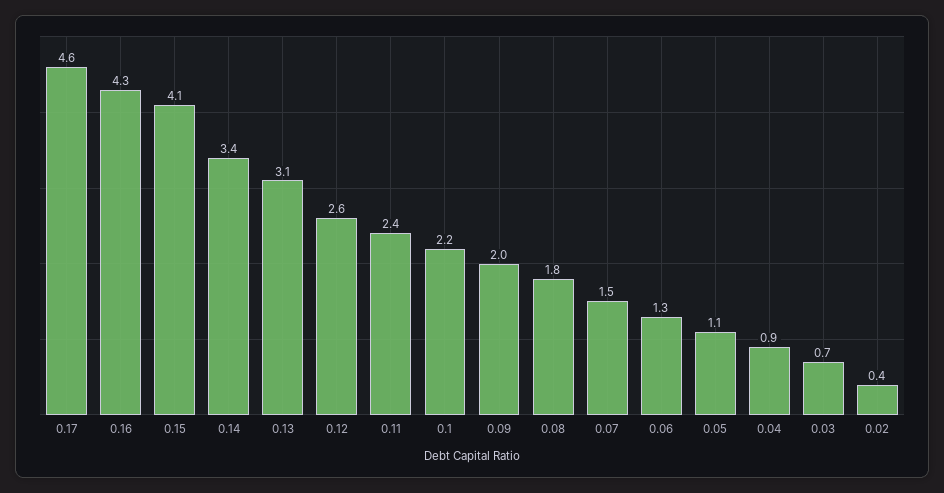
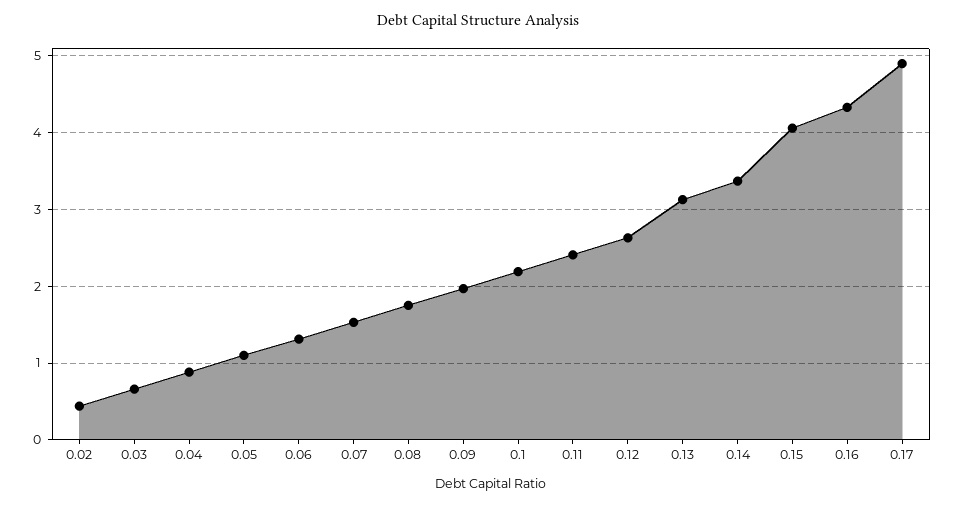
  {
-   "0.17": 4.6,
+   "0.17": 4.9,
    "0.16": 4.3,
    "0.15": 4.1,
    "0.14": 3.4,
    "0.13": 3.1,
    "0.12": 2.6,
    "0.11": 2.4,
    "0.1": 2.2,
    "0.09": 2,
    "0.08": 1.8,
    "0.07": 1.5,
    "0.06": 1.3,
    "0.05": 1.1,
    "0.04": 0.9,
    "0.03": 0.7,
    "0.02": 0.4
  }

